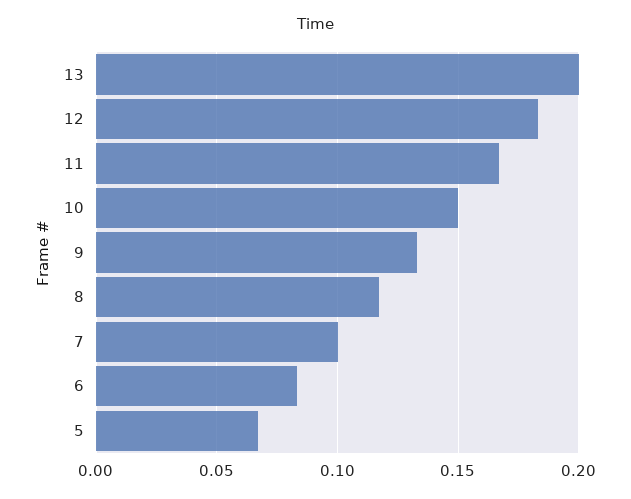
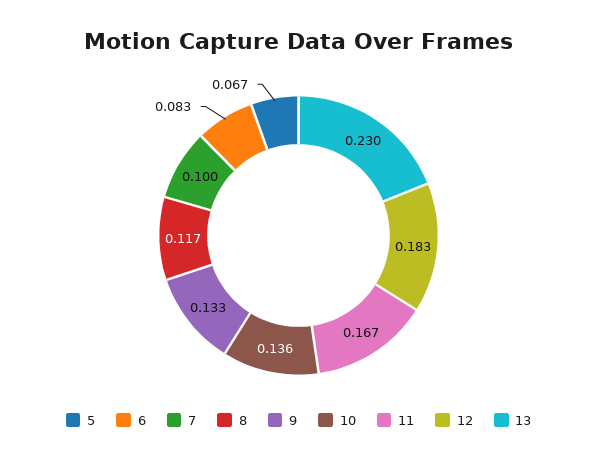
  {
-   "13": 0.2,
+   "13": 0.23,
    "12": 0.183,
    "11": 0.167,
-   "10": 0.15,
+   "10": 0.136,
    "9": 0.133,
    "8": 0.117,
    "7": 0.1,
    "6": 0.083,
    "5": 0.067
  }

